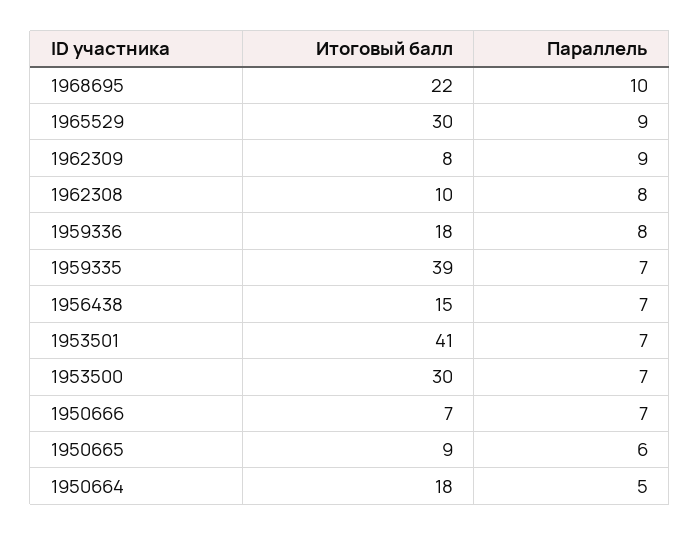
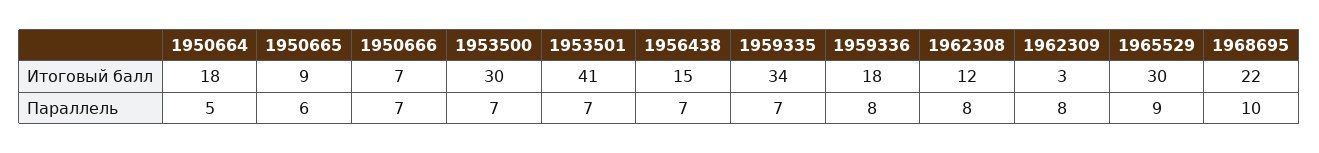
  {
    "Итоговый балл": {
      "1968695": 22,
      "1965529": 30,
-     "1962309": 8,
+     "1962309": 3,
-     "1962308": 10,
+     "1962308": 12,
      "1959336": 18,
-     "1959335": 39,
+     "1959335": 34,
      "1956438": 15,
      "1953501": 41,
      "1953500": 30,
      "1950666": 7,
      "1950665": 9,
      "1950664": 18
    },
    "Параллель": {
      "1968695": 10,
      "1965529": 9,
-     "1962309": 9,
+     "1962309": 8,
      "1962308": 8,
      "1959336": 8,
      "1959335": 7,
      "1956438": 7,
      "1953501": 7,
      "1953500": 7,
      "1950666": 7,
      "1950665": 6,
      "1950664": 5
    }
  }

